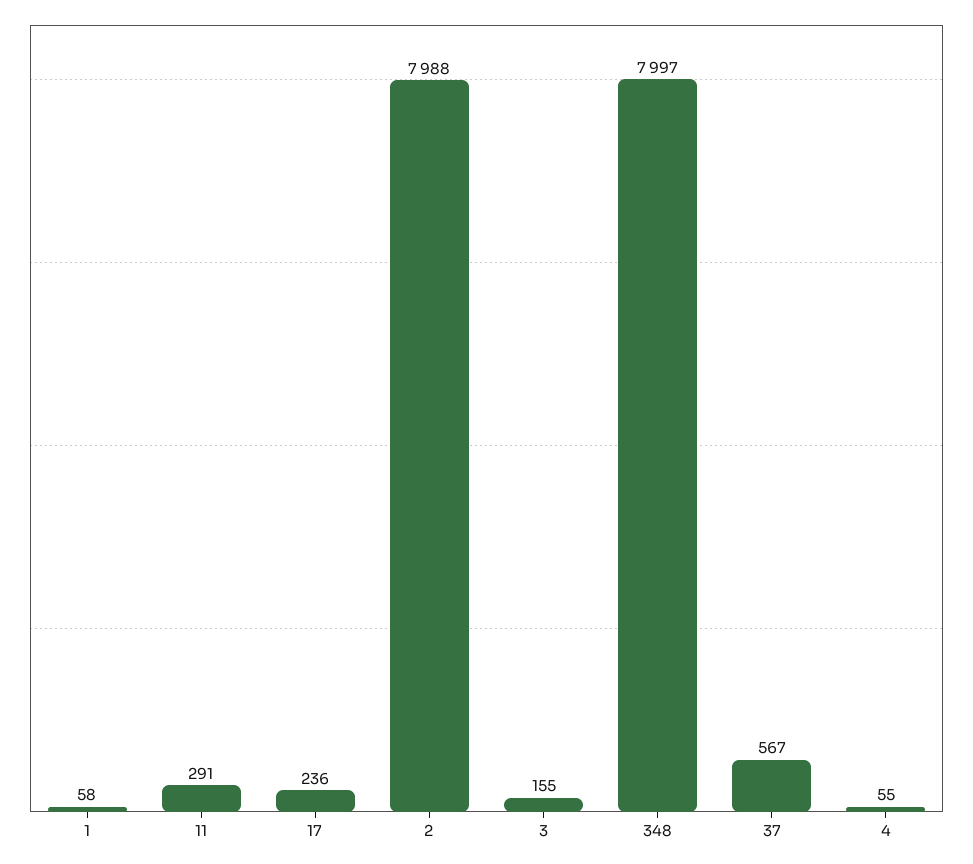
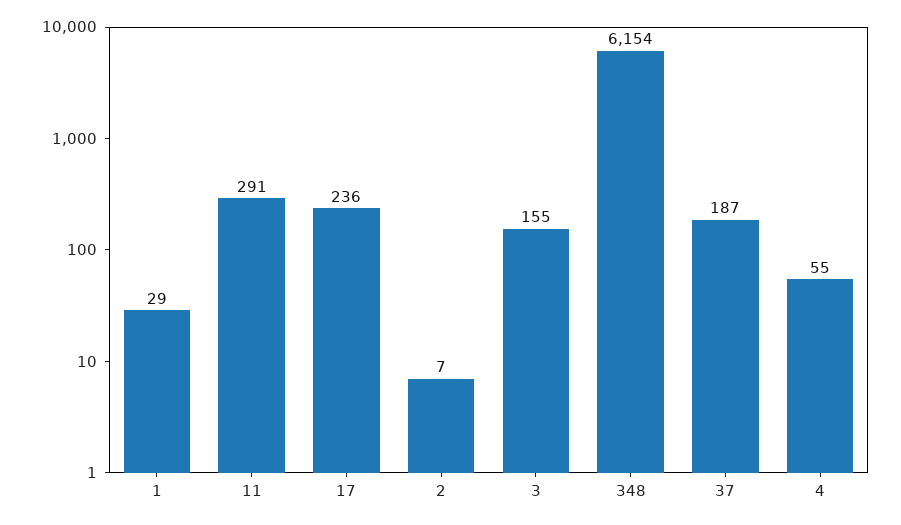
  {
-   "1": 58,
+   "1": 29,
    "11": 291,
    "17": 236,
-   "2": 7988,
+   "2": 7,
    "3": 155,
-   "348": 7997,
+   "348": 6154,
-   "37": 567,
+   "37": 187,
    "4": 55
  }

